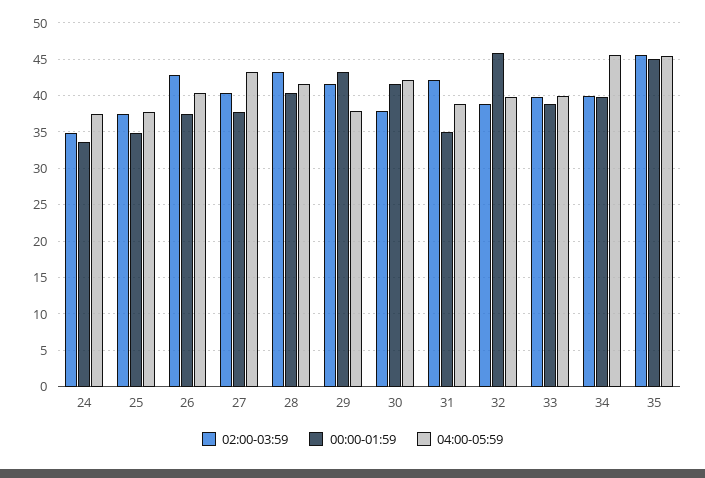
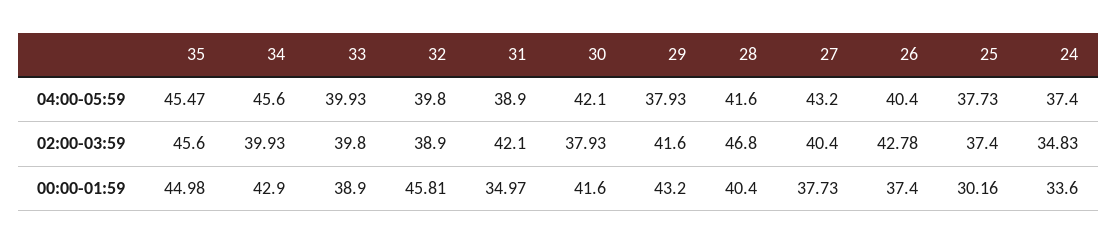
  {
    "02:00-03:59": {
      "24": 34.83,
      "25": 37.4,
      "26": 42.78,
      "27": 40.4,
-     "28": 43,
+     "28": 46.8,
      "29": 41.6,
      "30": 37.93,
      "31": 42.1,
      "32": 38.9,
      "33": 39.8,
      "34": 39.93,
      "35": 45.6
    },
    "00:00-01:59": {
      "24": 33.6,
-     "25": 35,
+     "25": 30.16,
      "26": 37.4,
      "27": 37.73,
      "28": 40.4,
      "29": 43.2,
      "30": 41.6,
      "31": 34.97,
      "32": 45.81,
      "33": 38.9,
-     "34": 40,
+     "34": 42.9,
      "35": 44.98
    },
    "04:00-05:59": {
      "24": 37.4,
      "25": 37.73,
      "26": 40.4,
      "27": 43.2,
      "28": 41.6,
      "29": 37.93,
      "30": 42.1,
      "31": 38.9,
      "32": 39.8,
      "33": 39.93,
      "34": 45.6,
      "35": 45.47
    }
  }

